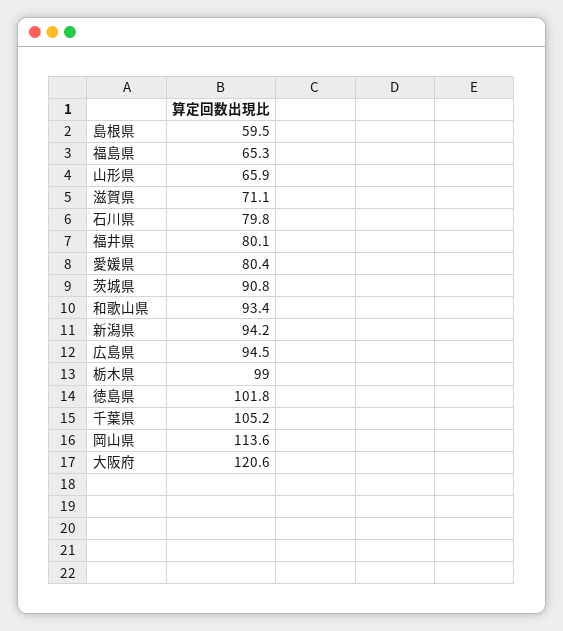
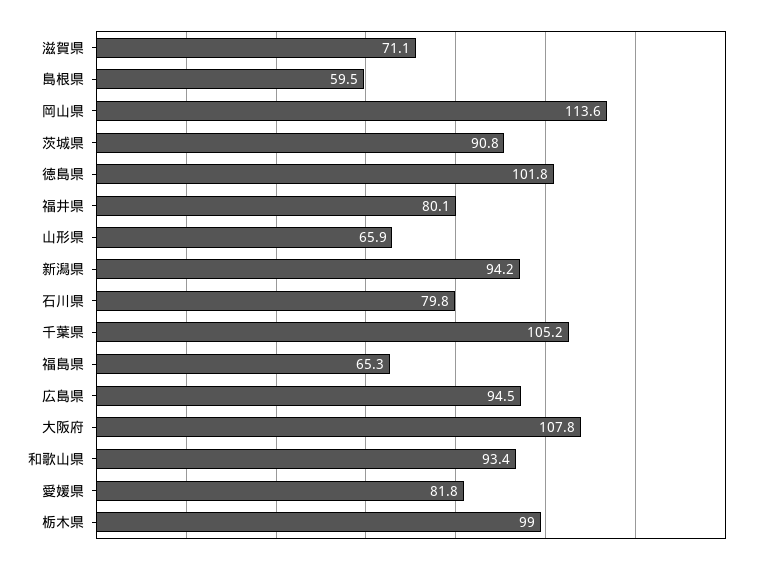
  {
    "島根県": 59.5,
    "福島県": 65.3,
    "山形県": 65.9,
    "滋賀県": 71.1,
    "石川県": 79.8,
    "福井県": 80.1,
-   "愛媛県": 80.4,
+   "愛媛県": 81.8,
    "茨城県": 90.8,
    "和歌山県": 93.4,
    "新潟県": 94.2,
    "広島県": 94.5,
    "栃木県": 99,
    "徳島県": 101.8,
    "千葉県": 105.2,
    "岡山県": 113.6,
-   "大阪府": 120.6
+   "大阪府": 107.8
  }

